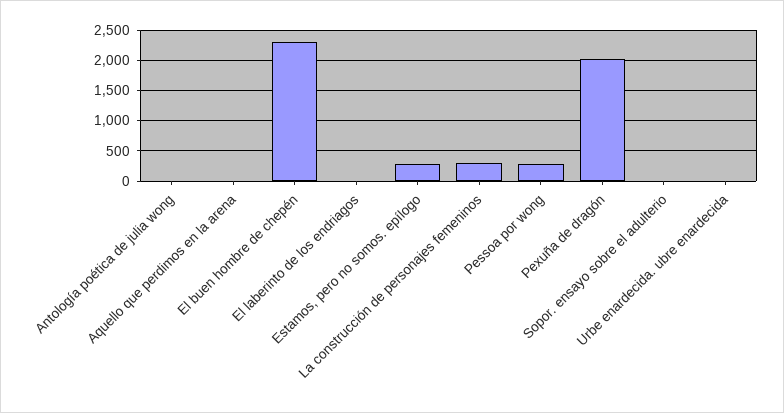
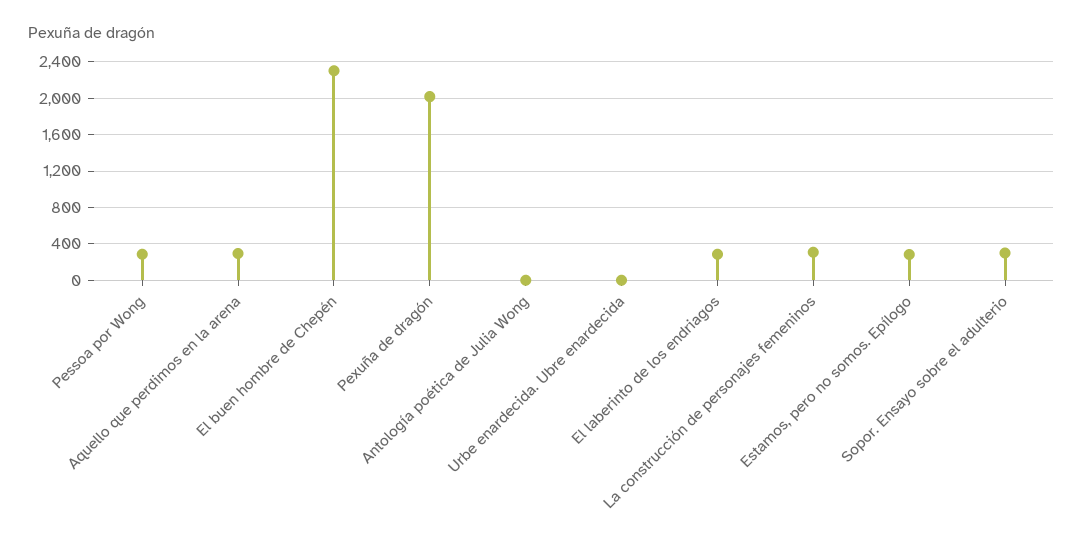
  {
    "Antología poética de julia wong": 0,
-   "Aquello que perdimos en la arena": 0,
+   "Aquello que perdimos en la arena": 300,
    "El buen hombre de chepén": 2300,
-   "El laberinto de los endriagos": 0,
+   "El laberinto de los endriagos": 300,
    "Estamos, pero no somos. epílogo": 300,
    "La construcción de personajes femeninos": 300,
    "Pessoa por wong": 300,
    "Pexuña de dragón": 2000,
-   "Sopor. ensayo sobre el adulterio": 0,
+   "Sopor. ensayo sobre el adulterio": 300,
    "Urbe enardecida. ubre enardecida": 0
  }

